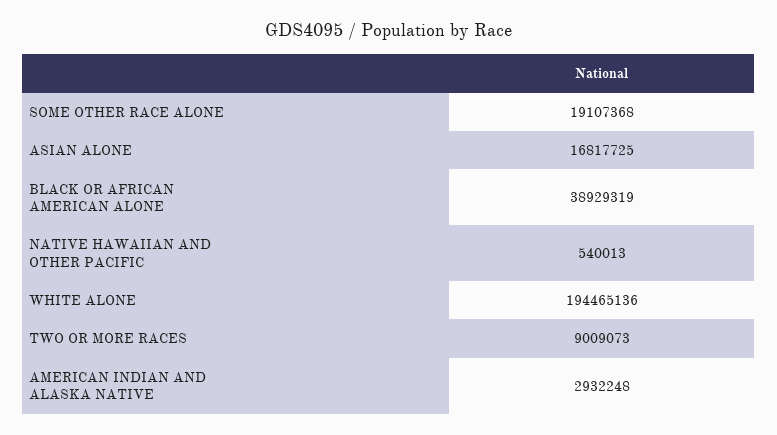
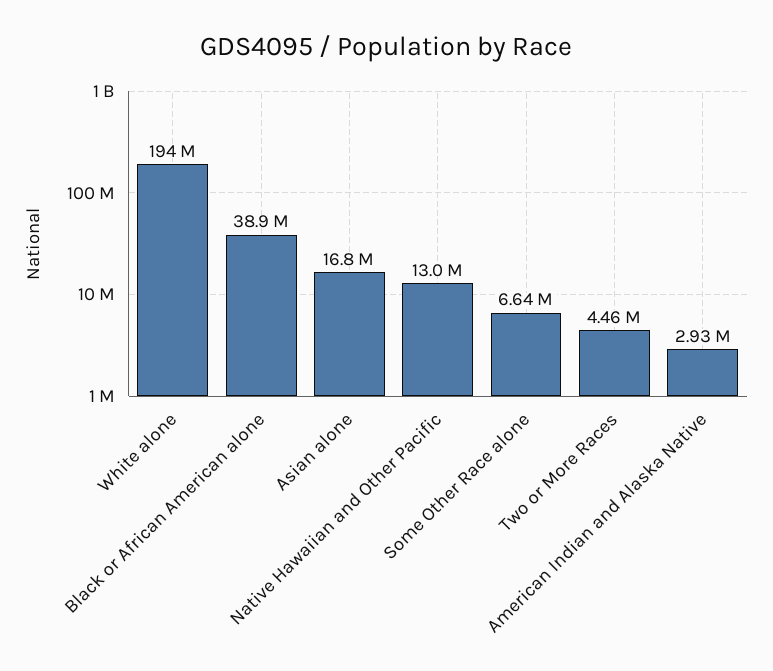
  {
-   "SOME OTHER RACE ALONE": 19107368,
+   "SOME OTHER RACE ALONE": 6640000,
    "ASIAN ALONE": 16817725,
    "BLACK OR AFRICAN AMERICAN ALONE": 38929319,
-   "NATIVE HAWAIIAN AND OTHER PACIFIC": 540013,
+   "NATIVE HAWAIIAN AND OTHER PACIFIC": 13000000,
    "WHITE ALONE": 194465136,
-   "TWO OR MORE RACES": 9009073,
+   "TWO OR MORE RACES": 4460000,
    "AMERICAN INDIAN AND ALASKA NATIVE": 2932248
  }

